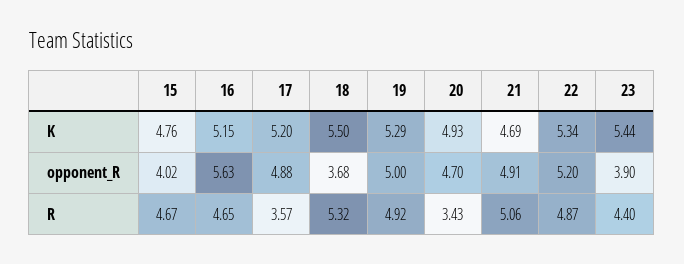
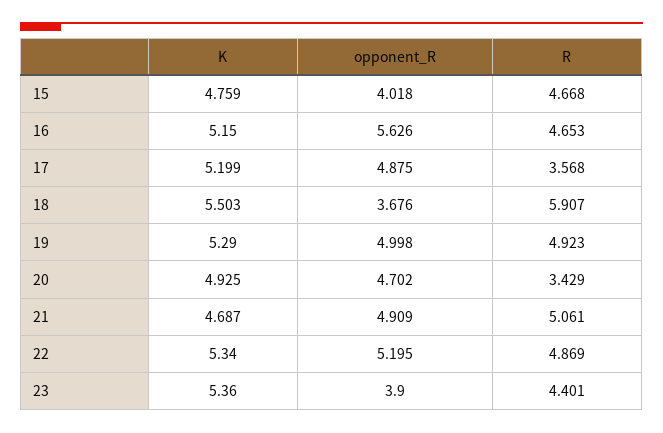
  {
    "15": {
      "K": 4.759,
      "opponent_R": 4.018,
      "R": 4.668
    },
    "16": {
      "K": 5.15,
      "opponent_R": 5.626,
      "R": 4.653
    },
    "17": {
      "K": 5.199,
      "opponent_R": 4.875,
      "R": 3.568
    },
    "18": {
      "K": 5.503,
      "opponent_R": 3.676,
-     "R": 5.32
+     "R": 5.907
    },
    "19": {
      "K": 5.29,
      "opponent_R": 4.998,
      "R": 4.923
    },
    "20": {
      "K": 4.925,
      "opponent_R": 4.702,
      "R": 3.429
    },
    "21": {
      "K": 4.687,
      "opponent_R": 4.909,
      "R": 5.061
    },
    "22": {
      "K": 5.34,
      "opponent_R": 5.195,
      "R": 4.869
    },
    "23": {
-     "K": 5.44,
+     "K": 5.36,
      "opponent_R": 3.9,
      "R": 4.401
    }
  }

